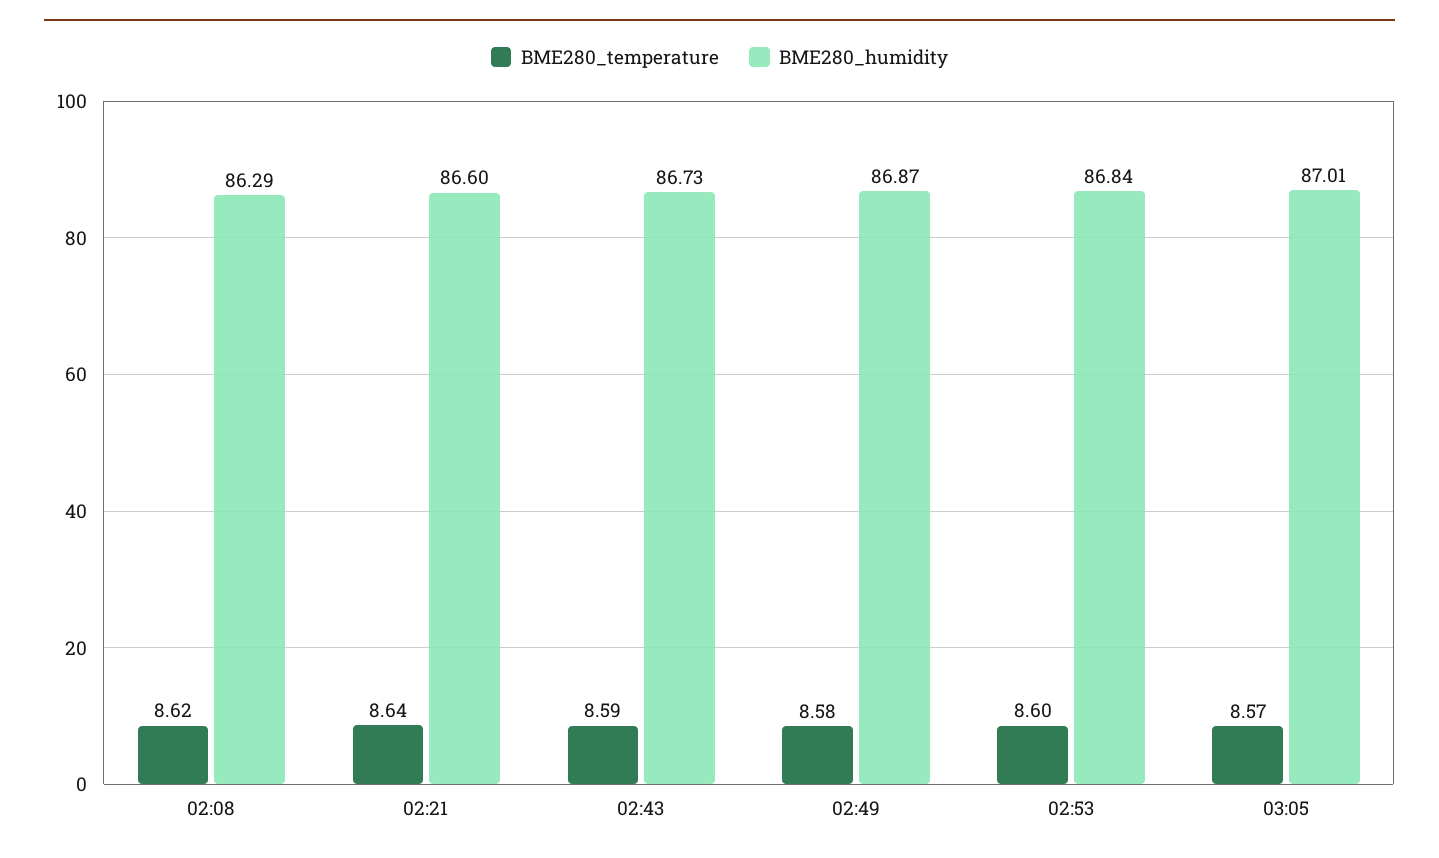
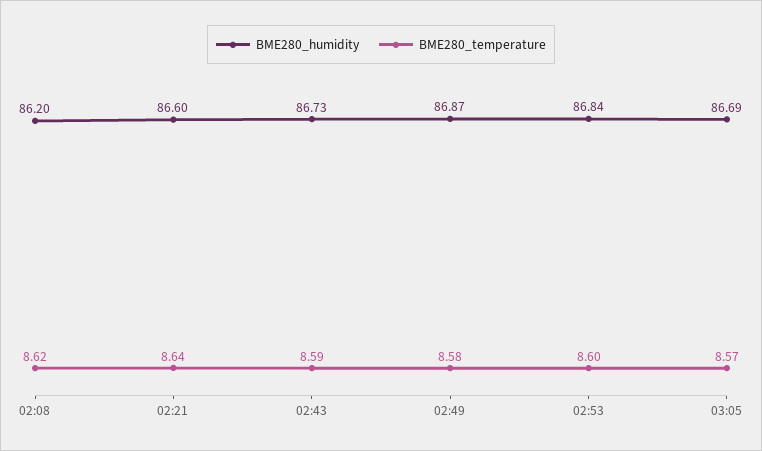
  {
    "BME280_temperature": {
      "02:08": 8.62,
      "02:21": 8.64,
      "02:43": 8.59,
      "02:49": 8.58,
      "02:53": 8.6,
      "03:05": 8.57
    },
    "BME280_humidity": {
-     "02:08": 86.29,
+     "02:08": 86.2,
      "02:21": 86.6,
      "02:43": 86.73,
      "02:49": 86.87,
      "02:53": 86.84,
-     "03:05": 87.01
+     "03:05": 86.69
    }
  }

